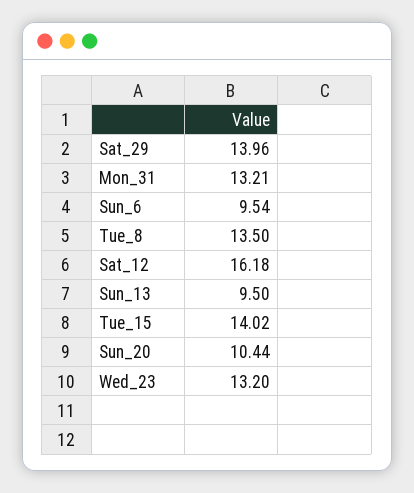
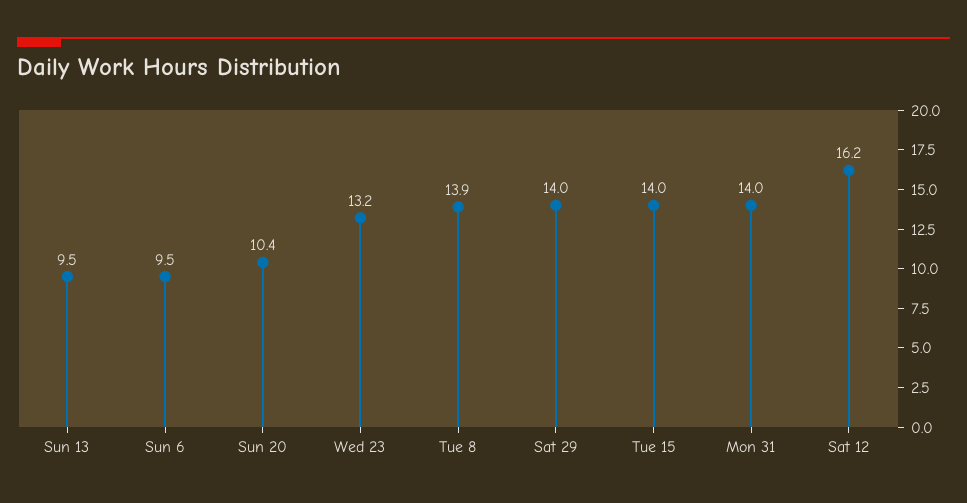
  {
    "Sat_29": 13.96,
-   "Mon_31": 13.21,
+   "Mon_31": 14,
    "Sun_6": 9.54,
-   "Tue_8": 13.5,
+   "Tue_8": 13.9,
    "Sat_12": 16.18,
    "Sun_13": 9.5,
    "Tue_15": 14.02,
    "Sun_20": 10.44,
    "Wed_23": 13.2
  }

